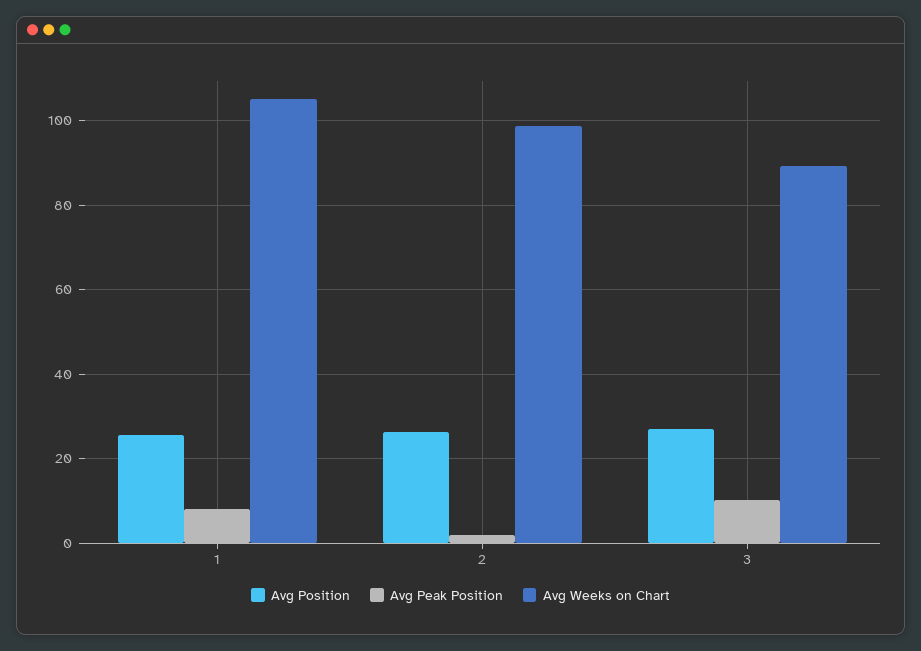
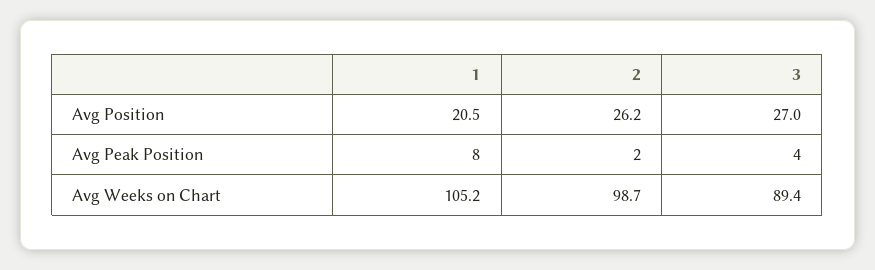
  {
    "Avg Position": {
-     "1": 26,
+     "1": 20.5,
      "2": 26.2,
      "3": 27
    },
    "Avg Peak Position": {
      "1": 8,
      "2": 2,
-     "3": 10
+     "3": 4
    },
    "Avg Weeks on Chart": {
      "1": 105.2,
      "2": 98.7,
      "3": 89.4
    }
  }

